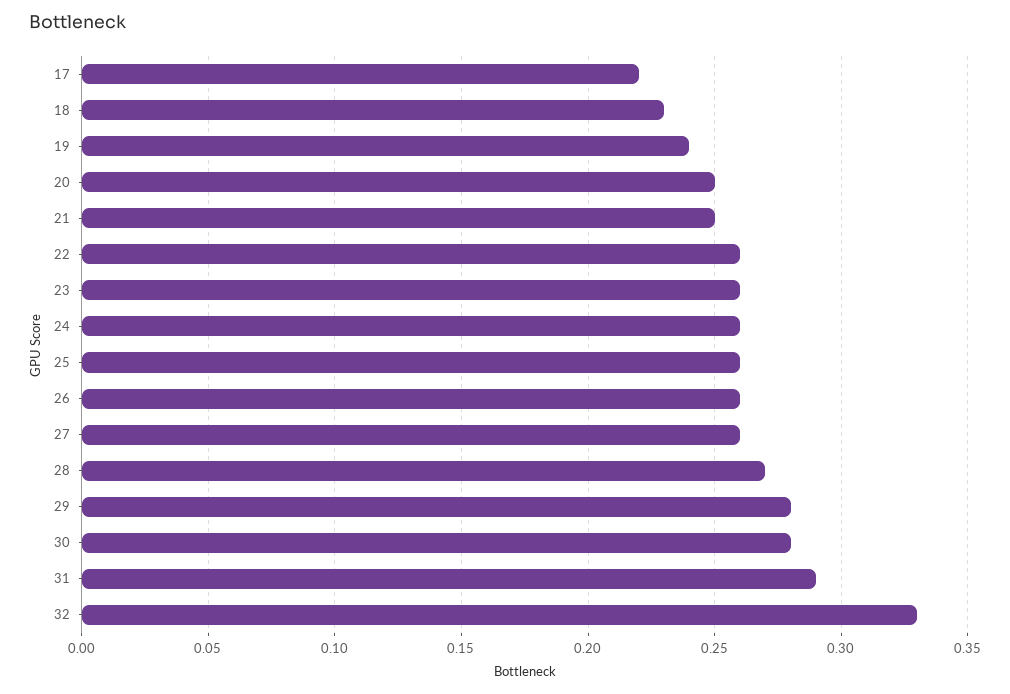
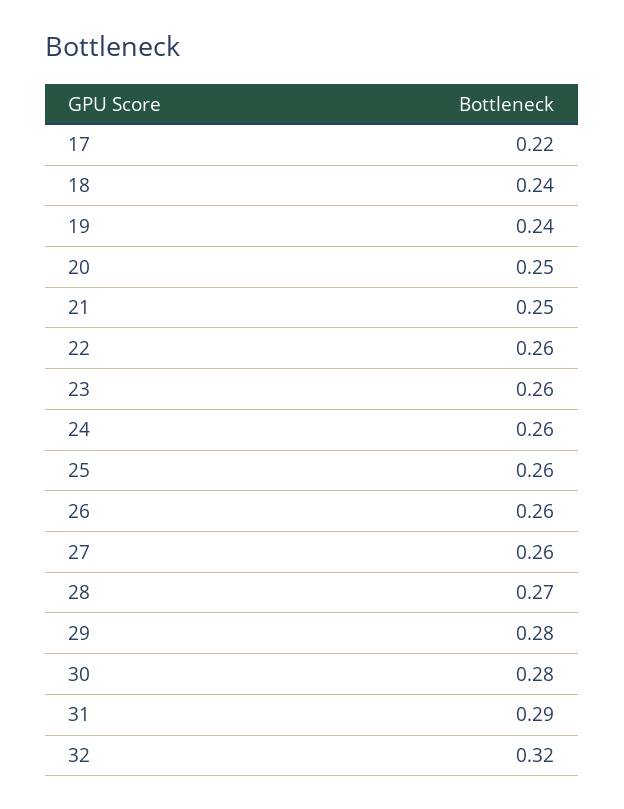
  {
    "17": 0.22,
-   "18": 0.23,
+   "18": 0.24,
    "19": 0.24,
    "20": 0.25,
    "21": 0.25,
    "22": 0.26,
    "23": 0.26,
    "24": 0.26,
    "25": 0.26,
    "26": 0.26,
    "27": 0.26,
    "28": 0.27,
    "29": 0.28,
    "30": 0.28,
    "31": 0.29,
-   "32": 0.33
+   "32": 0.32
  }

